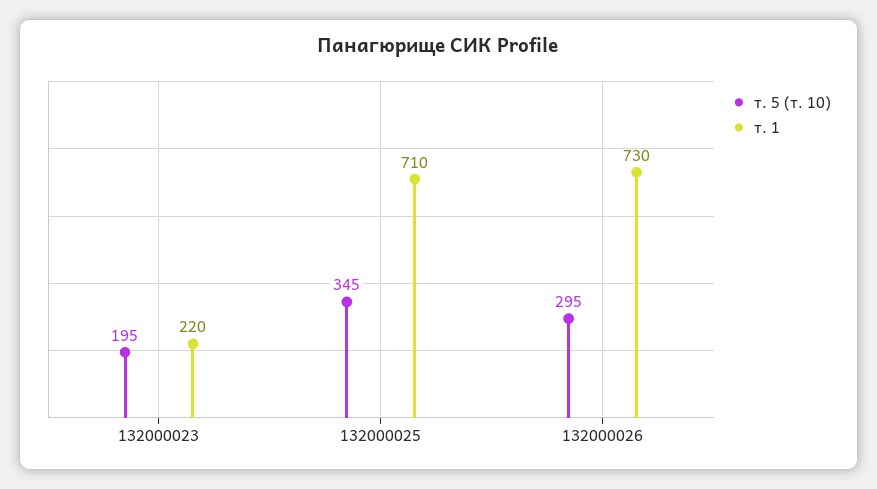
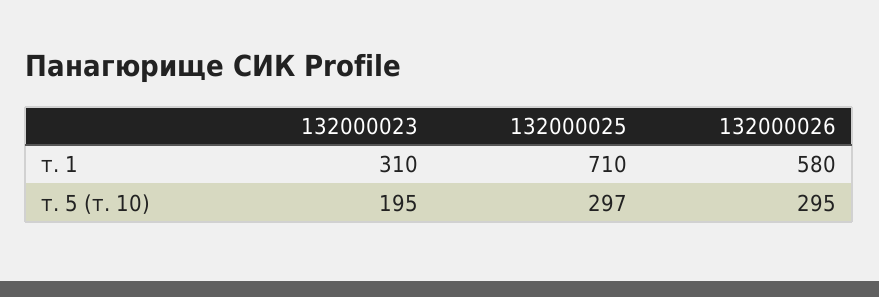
  {
    "т. 5 (т. 10)": {
      "132000023": 195,
-     "132000025": 345,
+     "132000025": 297,
      "132000026": 295
    },
    "т. 1": {
-     "132000023": 220,
+     "132000023": 310,
      "132000025": 710,
-     "132000026": 730
+     "132000026": 580
    }
  }

